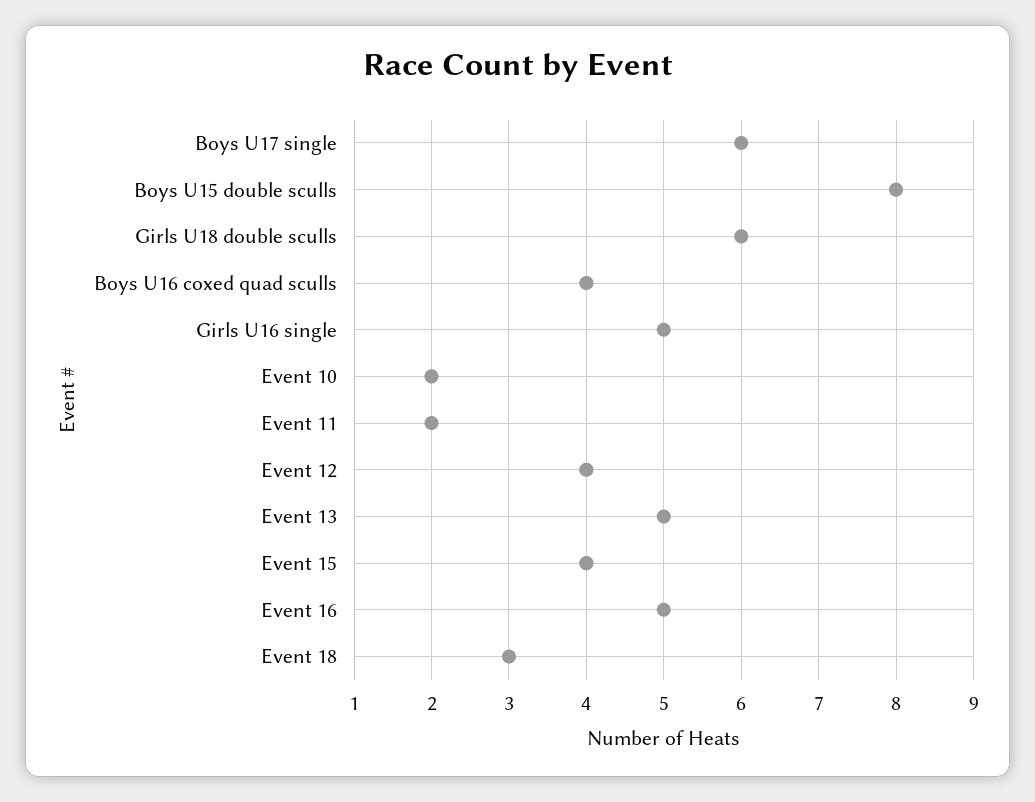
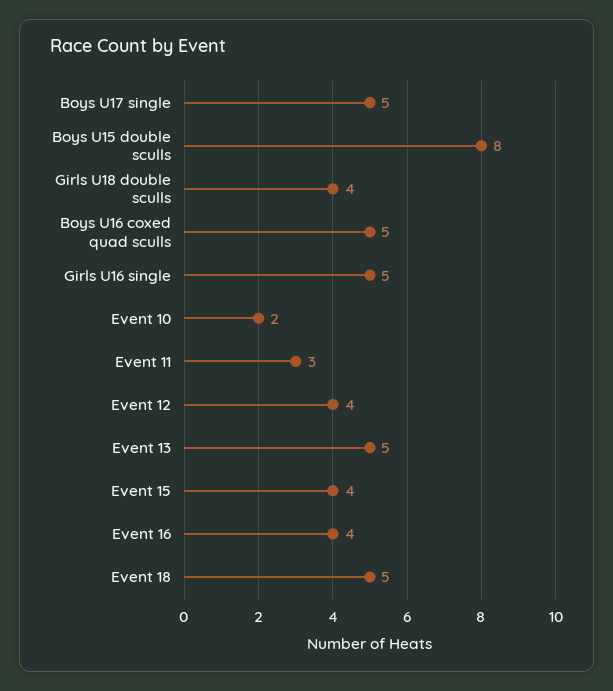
  {
-   "Boys U17 single": 6,
+   "Boys U17 single": 5,
    "Boys U15 double sculls": 8,
-   "Girls U18 double sculls": 6,
+   "Girls U18 double sculls": 4,
-   "Boys U16 coxed quad sculls": 4,
+   "Boys U16 coxed quad sculls": 5,
    "Girls U16 single": 5,
    "Event 10": 2,
-   "Event 11": 2,
+   "Event 11": 3,
    "Event 12": 4,
    "Event 13": 5,
    "Event 15": 4,
-   "Event 16": 5,
+   "Event 16": 4,
-   "Event 18": 3
+   "Event 18": 5
  }

